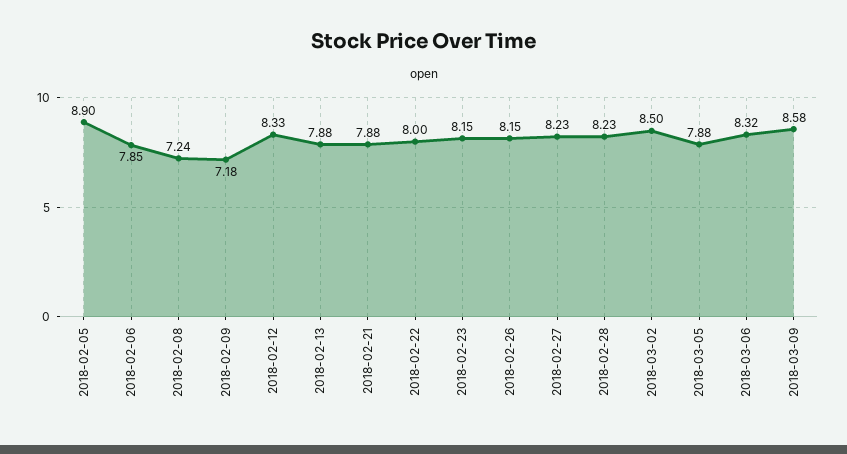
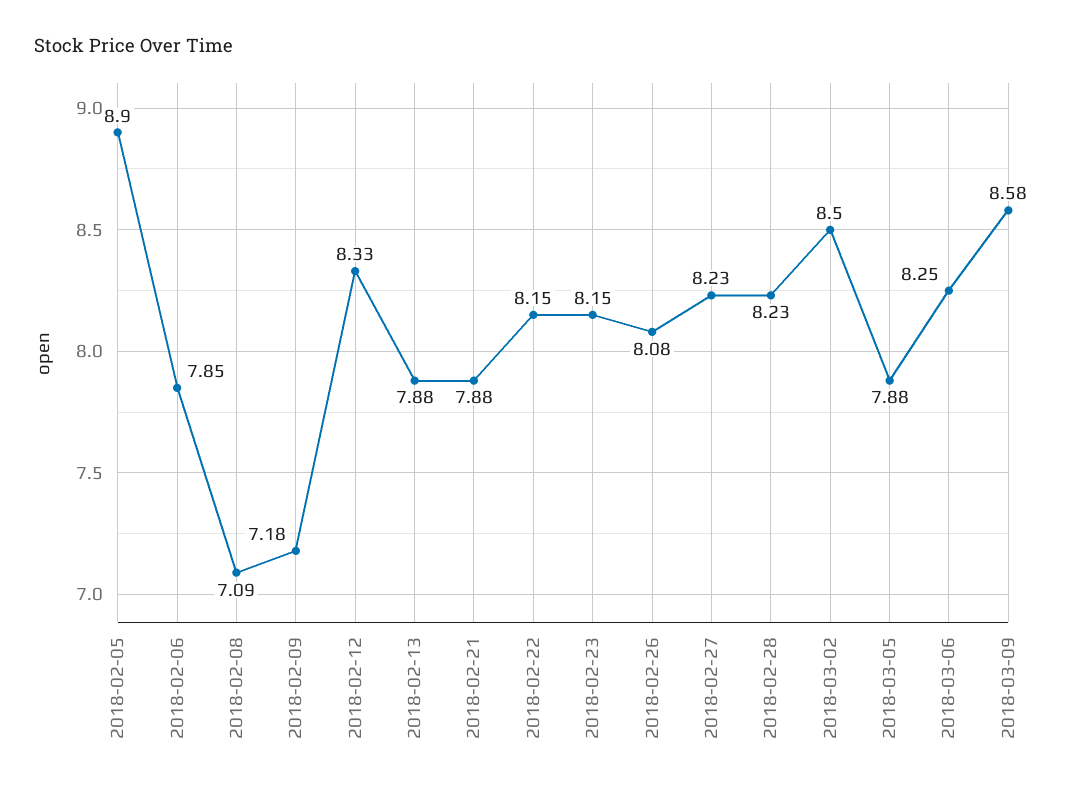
  {
    "2018-02-05": 8.9,
    "2018-02-06": 7.85,
-   "2018-02-08": 7.24,
+   "2018-02-08": 7.09,
    "2018-02-09": 7.18,
    "2018-02-12": 8.33,
    "2018-02-13": 7.88,
    "2018-02-21": 7.88,
-   "2018-02-22": 8,
+   "2018-02-22": 8.15,
    "2018-02-23": 8.15,
-   "2018-02-26": 8.15,
+   "2018-02-26": 8.08,
    "2018-02-27": 8.23,
    "2018-02-28": 8.23,
    "2018-03-02": 8.5,
    "2018-03-05": 7.88,
-   "2018-03-06": 8.32,
+   "2018-03-06": 8.25,
    "2018-03-09": 8.58
  }

